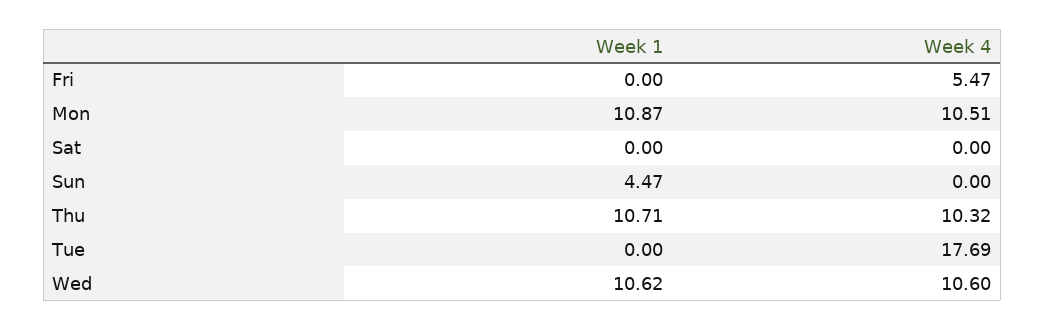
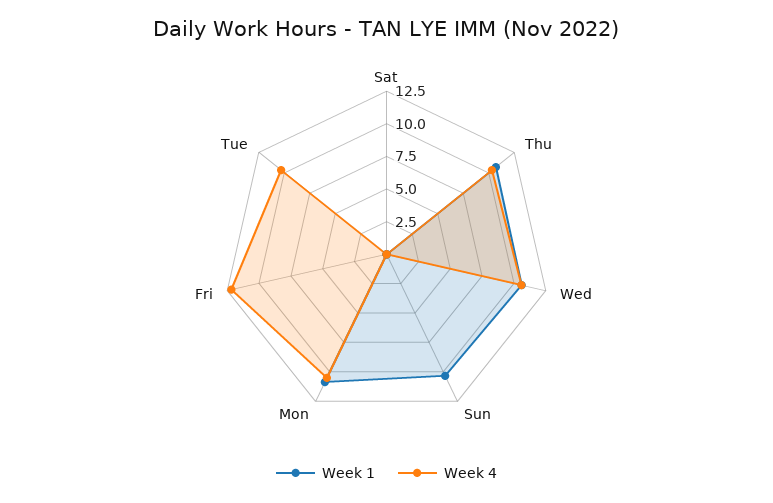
  {
    "Week 1": {
      "Fri": 0,
      "Mon": 10.87,
      "Sat": 0,
-     "Sun": 4.47,
+     "Sun": 10,
      "Thu": 10.71,
      "Tue": 0,
      "Wed": 10.62
    },
    "Week 4": {
-     "Fri": 5.47,
+     "Fri": 12.5,
      "Mon": 10.51,
      "Sat": 0,
      "Sun": 0,
      "Thu": 10.32,
-     "Tue": 17.69,
+     "Tue": 10,
      "Wed": 10.6
    }
  }

